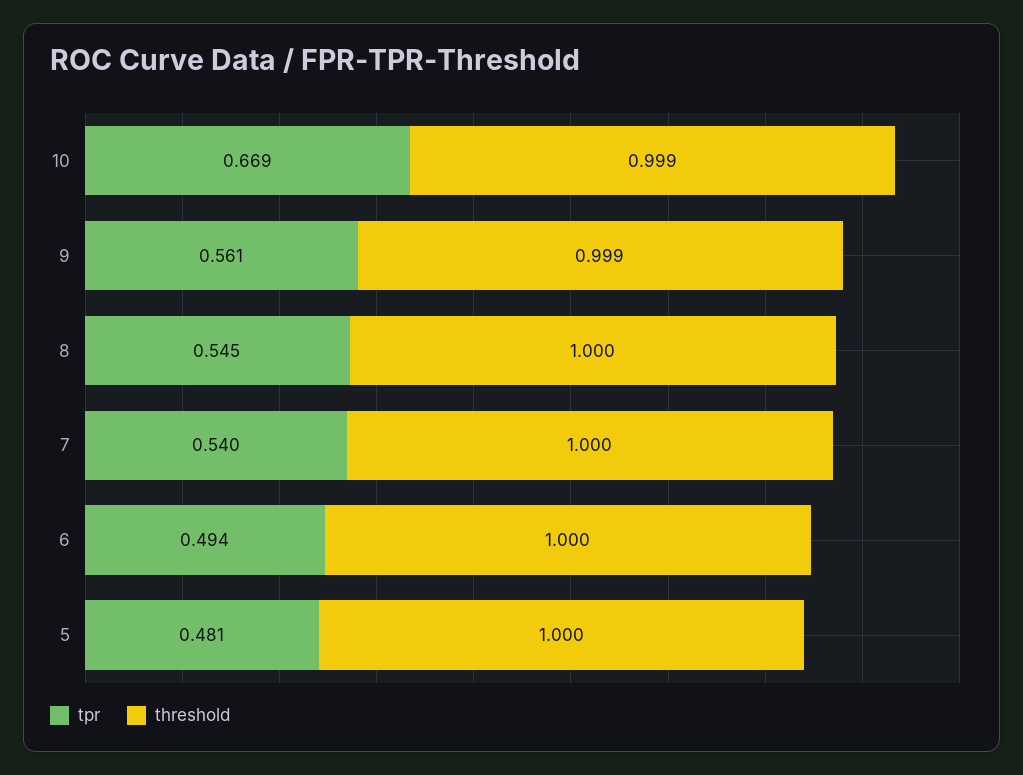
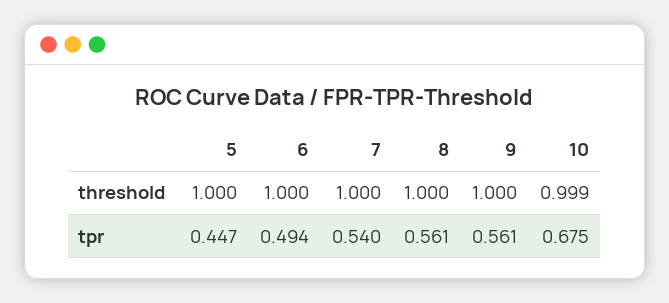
  {
    "tpr": {
-     "10": 0.669,
+     "10": 0.675,
      "9": 0.561,
-     "8": 0.545,
+     "8": 0.561,
      "7": 0.54,
      "6": 0.494,
-     "5": 0.481
+     "5": 0.447
    },
    "threshold": {
      "10": 0.999,
-     "9": 0.999,
+     "9": 1,
      "8": 1,
      "7": 1,
      "6": 1,
      "5": 1
    }
  }

